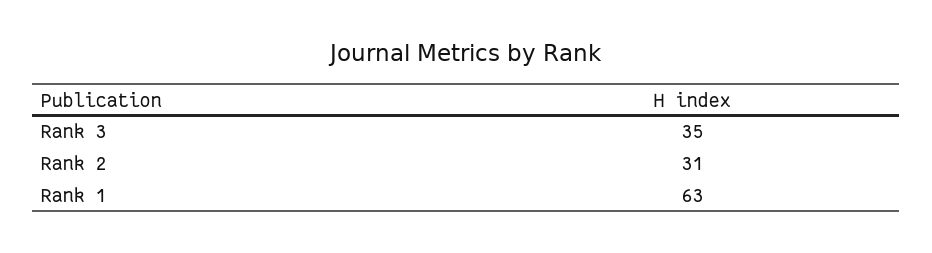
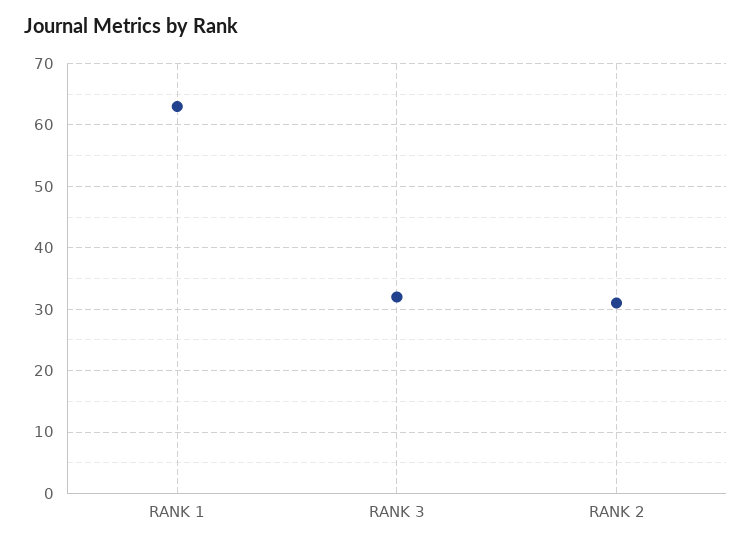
  {
-   "Rank 3": 35,
+   "Rank 3": 32,
    "Rank 2": 31,
    "Rank 1": 63
  }

